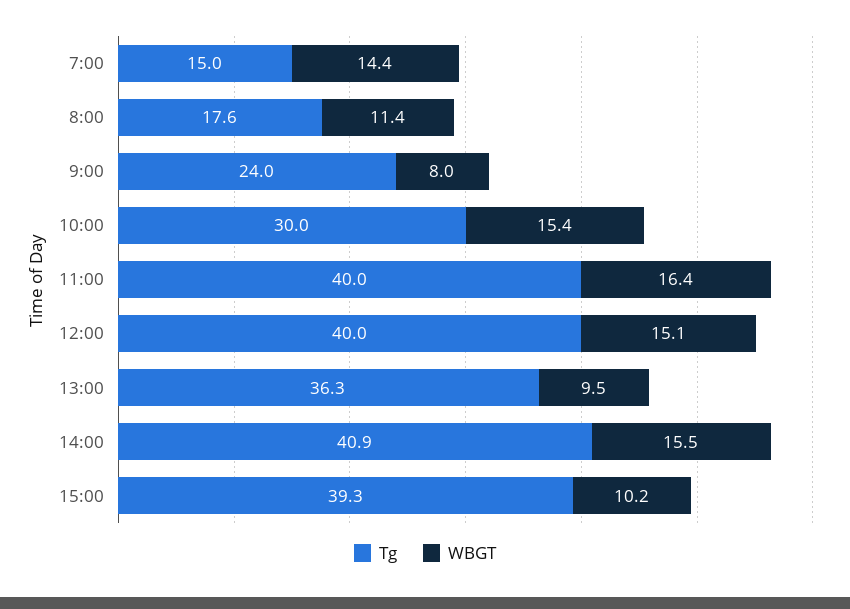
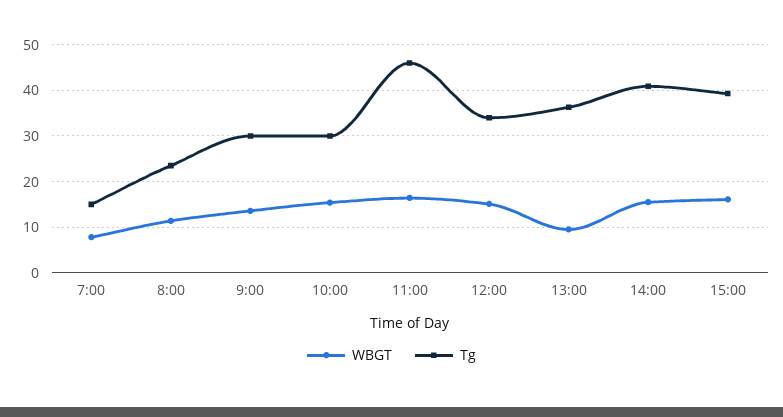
  {
    "Tg": {
      "7:00": 15,
-     "8:00": 17.6,
+     "8:00": 24,
-     "9:00": 24,
+     "9:00": 30,
      "10:00": 30,
-     "11:00": 40,
+     "11:00": 46,
-     "12:00": 40,
+     "12:00": 34,
      "13:00": 36.3,
      "14:00": 40.9,
      "15:00": 39.3
    },
    "WBGT": {
-     "7:00": 14.4,
+     "7:00": 8,
      "8:00": 11.4,
-     "9:00": 8,
+     "9:00": 14,
      "10:00": 15.4,
      "11:00": 16.4,
      "12:00": 15.1,
      "13:00": 9.5,
      "14:00": 15.5,
-     "15:00": 10.2
+     "15:00": 16
    }
  }

